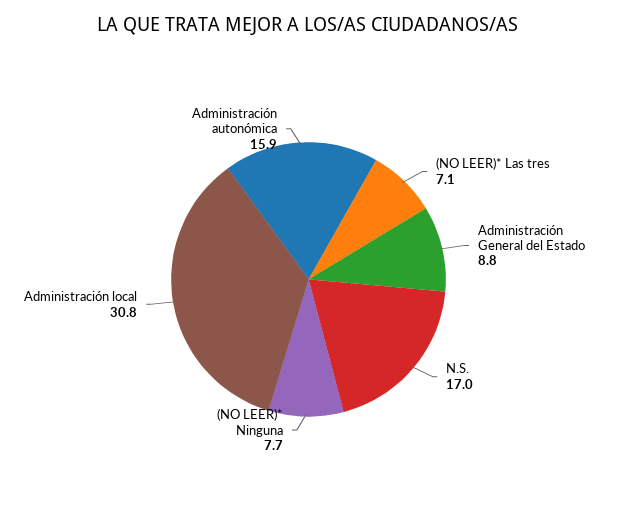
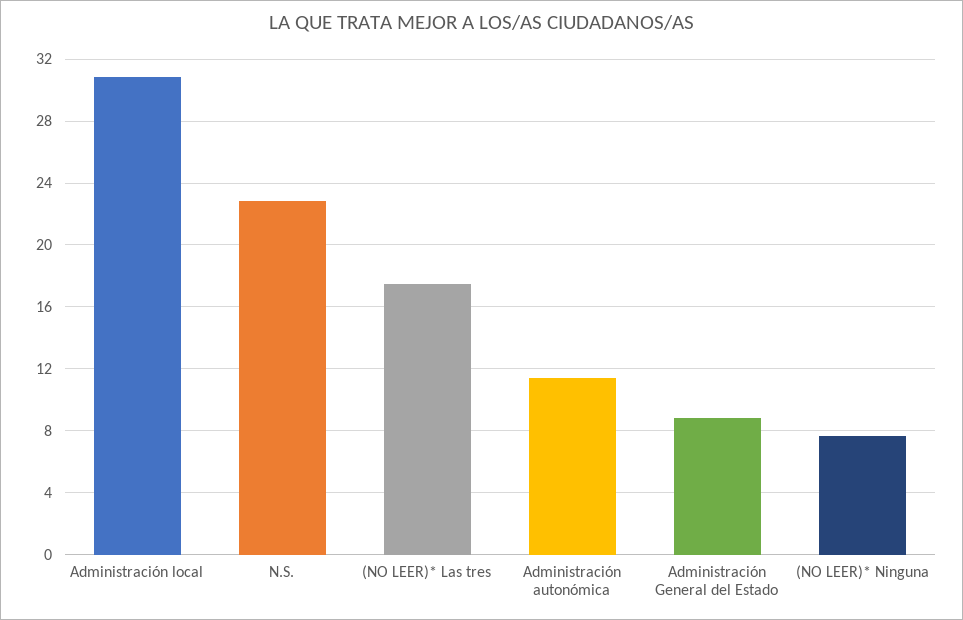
  {
-   "(NO LEER)* Las tres": 7.1,
+   "(NO LEER)* Las tres": 17.5,
    "Administración General del Estado": 8.8,
-   "N.S.": 17,
+   "N.S.": 23,
    "(NO LEER)* Ninguna": 7.7,
    "Administración local": 30.8,
-   "Administración autonómica": 15.9
+   "Administración autonómica": 11.5
  }

